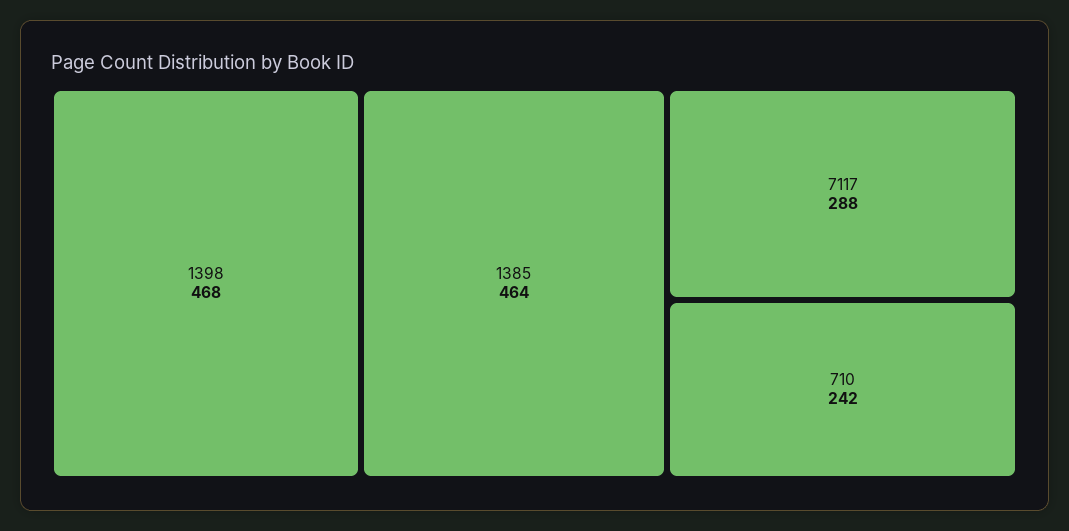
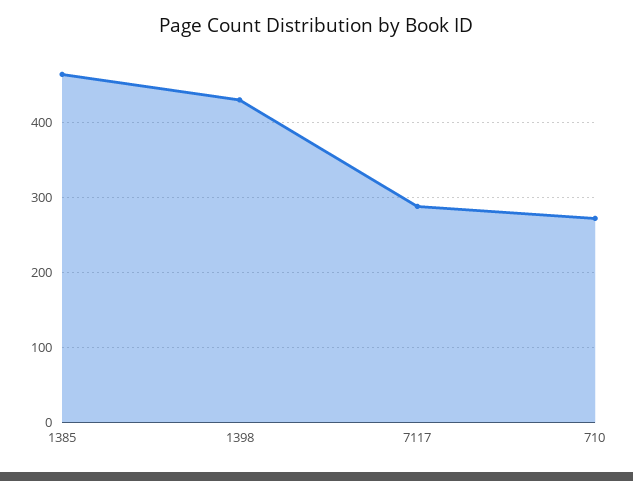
  {
-   "1398": 468,
+   "1398": 430,
    "1385": 464,
    "7117": 288,
-   "710": 242
+   "710": 270
  }

